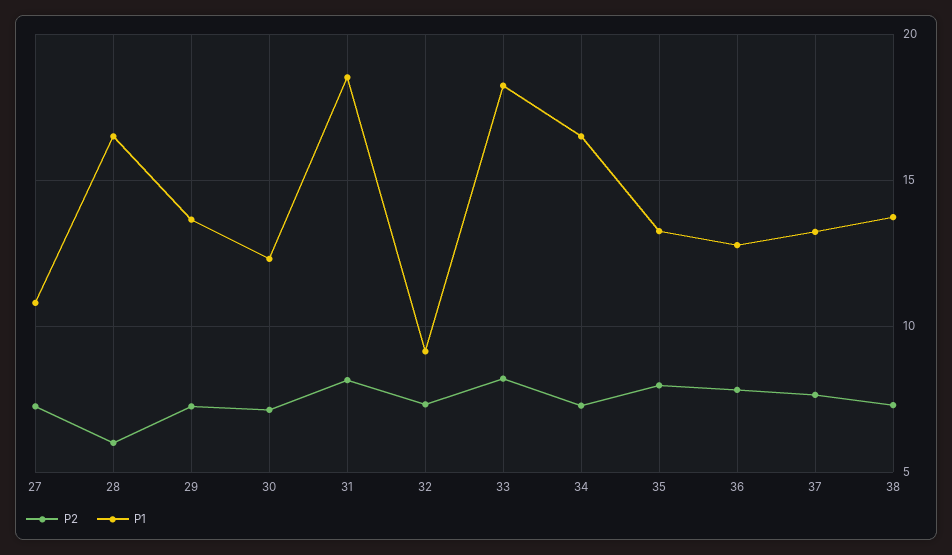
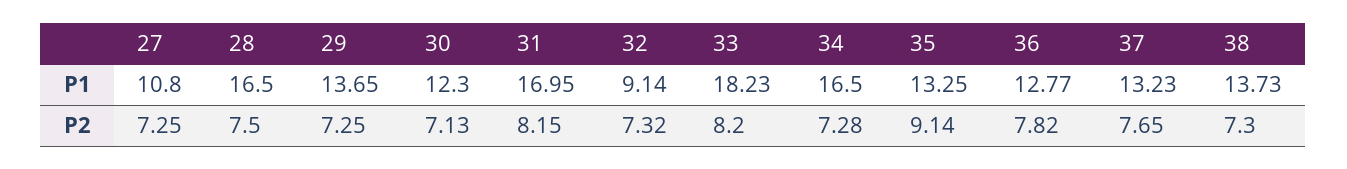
  {
    "P2": {
      "27": 7.25,
-     "28": 6,
+     "28": 7.5,
      "29": 7.25,
      "30": 7.13,
      "31": 8.15,
      "32": 7.32,
      "33": 8.2,
      "34": 7.28,
-     "35": 8,
+     "35": 9.14,
      "36": 7.82,
      "37": 7.65,
      "38": 7.3
    },
    "P1": {
      "27": 10.8,
      "28": 16.5,
      "29": 13.65,
      "30": 12.3,
-     "31": 18.5,
+     "31": 16.95,
      "32": 9.14,
      "33": 18.23,
      "34": 16.5,
      "35": 13.25,
      "36": 12.77,
      "37": 13.23,
      "38": 13.73
    }
  }

